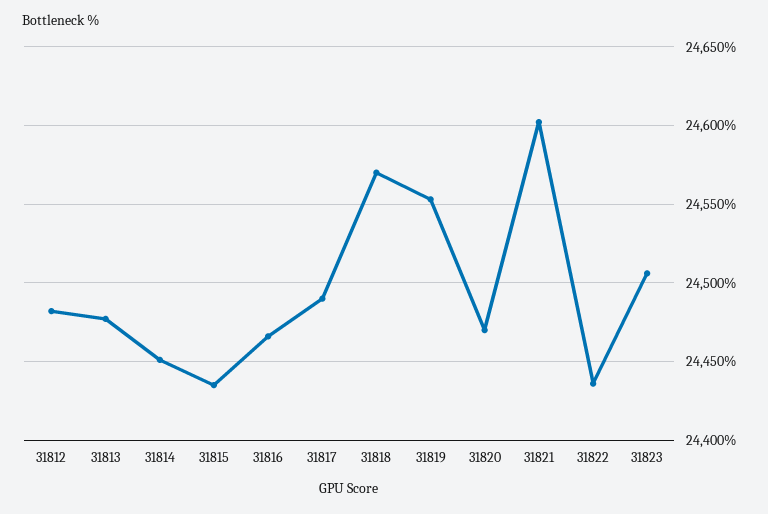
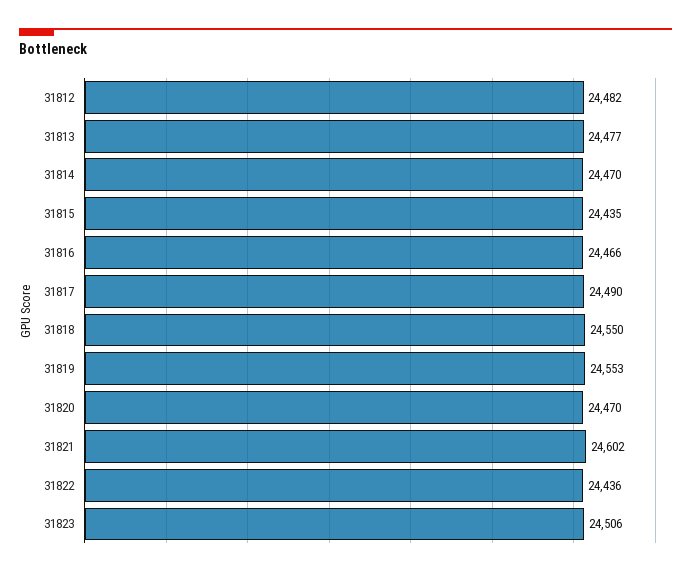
  {
    "31812": 24482,
    "31813": 24477,
-   "31814": 24450,
+   "31814": 24470,
    "31815": 24435,
    "31816": 24466,
    "31817": 24490,
-   "31818": 24570,
+   "31818": 24550,
    "31819": 24553,
    "31820": 24470,
    "31821": 24602,
    "31822": 24436,
    "31823": 24506
  }

